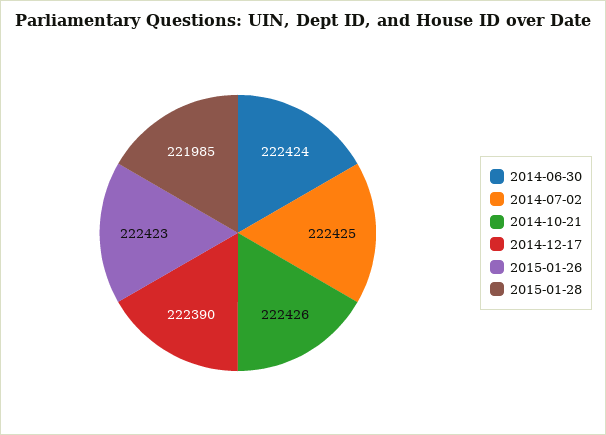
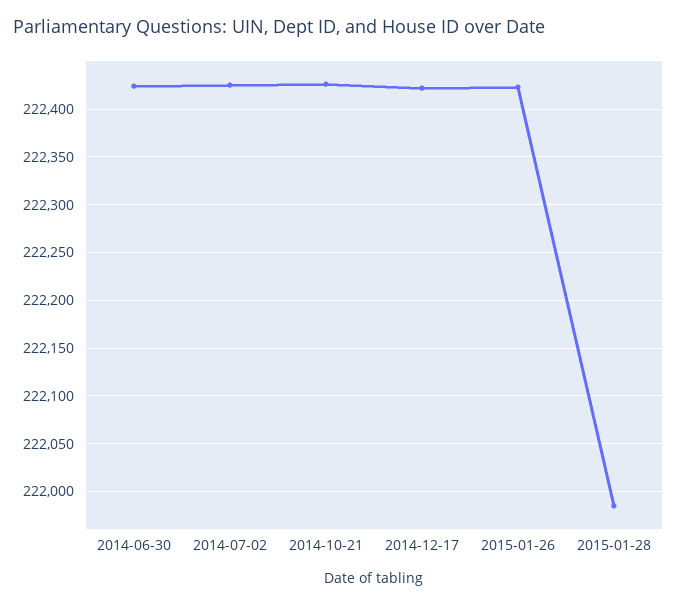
  {
    "2014-06-30": 222424,
    "2014-07-02": 222425,
    "2014-10-21": 222426,
-   "2014-12-17": 222390,
+   "2014-12-17": 222420,
    "2015-01-26": 222423,
    "2015-01-28": 221985
  }

